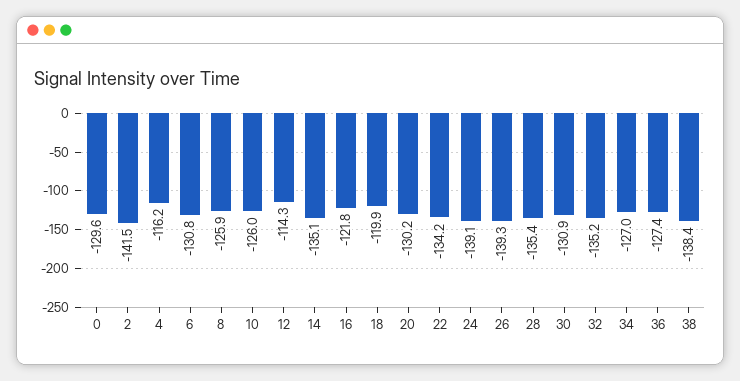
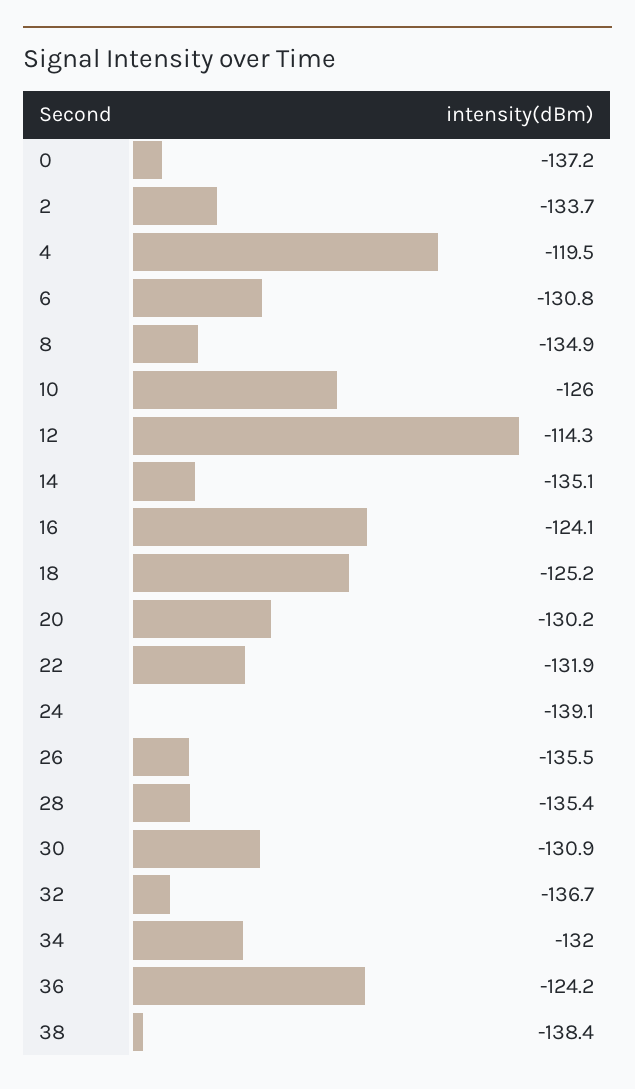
  {
-   "0": -129.6,
+   "0": -137.2,
-   "2": -141.5,
+   "2": -133.7,
-   "4": -116.2,
+   "4": -119.5,
    "6": -130.8,
-   "8": -125.9,
+   "8": -134.9,
    "10": -126,
    "12": -114.3,
    "14": -135.1,
-   "16": -121.8,
+   "16": -124.1,
-   "18": -119.9,
+   "18": -125.2,
    "20": -130.2,
-   "22": -134.2,
+   "22": -131.9,
    "24": -139.1,
-   "26": -139.3,
+   "26": -135.5,
    "28": -135.4,
    "30": -130.9,
-   "32": -135.2,
+   "32": -136.7,
-   "34": -127,
+   "34": -132,
-   "36": -127.4,
+   "36": -124.2,
    "38": -138.4
  }

